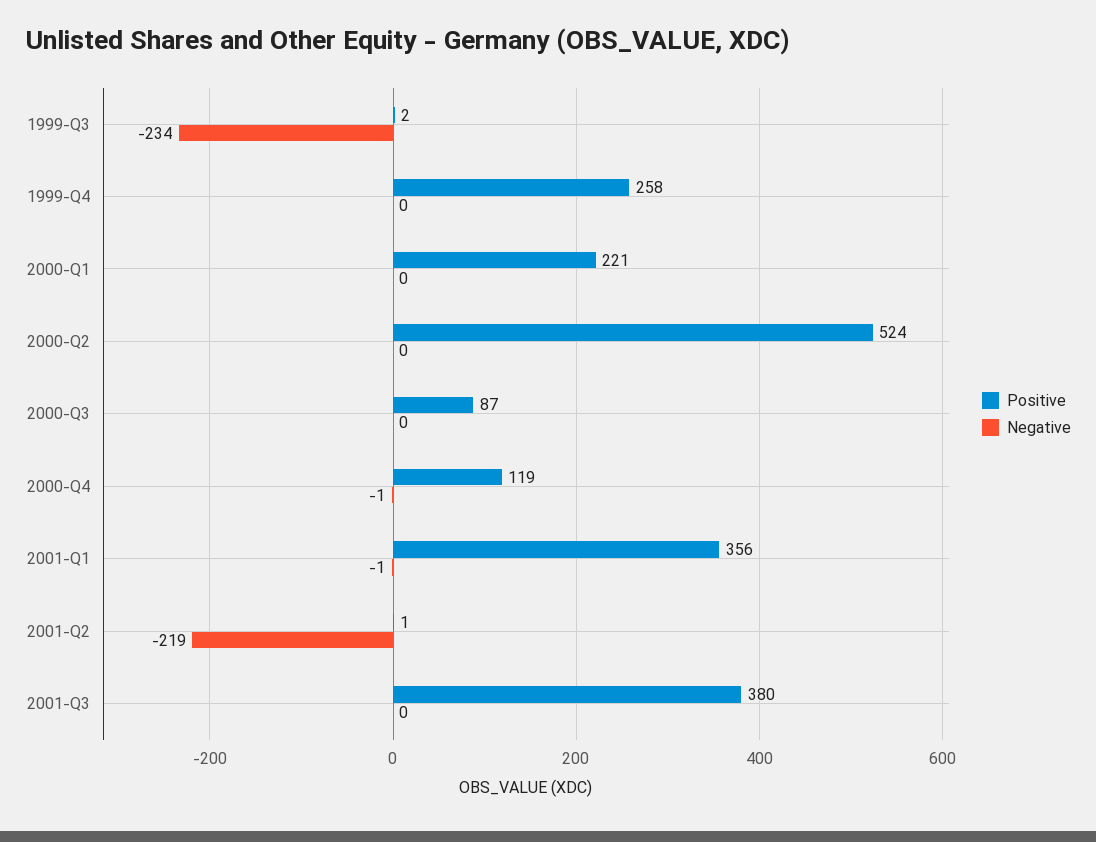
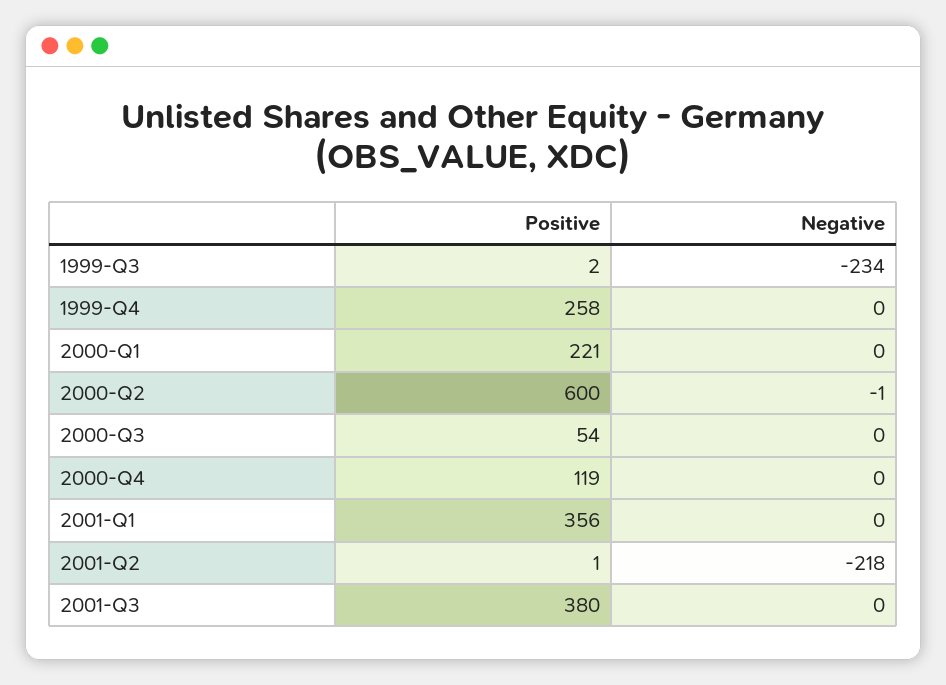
  {
    "Positive": {
      "1999-Q3": 2,
      "1999-Q4": 258,
      "2000-Q1": 221,
-     "2000-Q2": 524,
+     "2000-Q2": 600,
-     "2000-Q3": 87,
+     "2000-Q3": 54,
      "2000-Q4": 119,
      "2001-Q1": 356,
      "2001-Q2": 1,
      "2001-Q3": 380
    },
    "Negative": {
      "1999-Q3": -234,
      "1999-Q4": 0,
      "2000-Q1": 0,
-     "2000-Q2": 0,
+     "2000-Q2": -1,
      "2000-Q3": 0,
-     "2000-Q4": -1,
+     "2000-Q4": 0,
-     "2001-Q1": -1,
+     "2001-Q1": 0,
-     "2001-Q2": -219,
+     "2001-Q2": -218,
      "2001-Q3": 0
    }
  }

